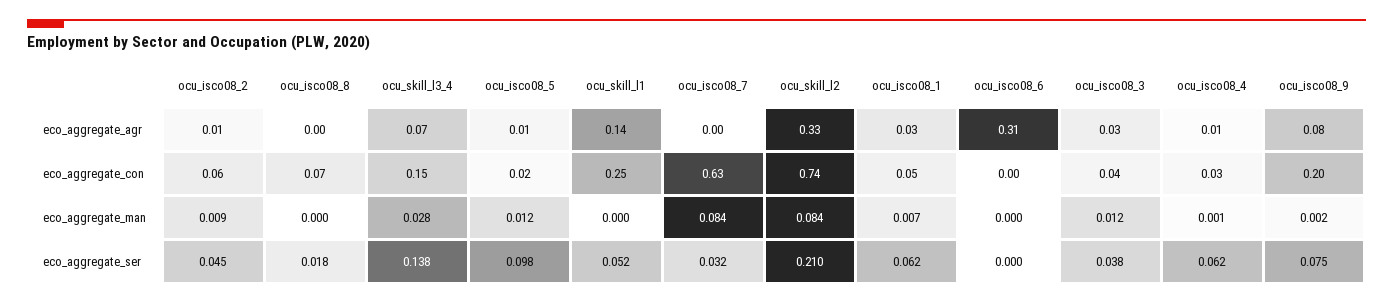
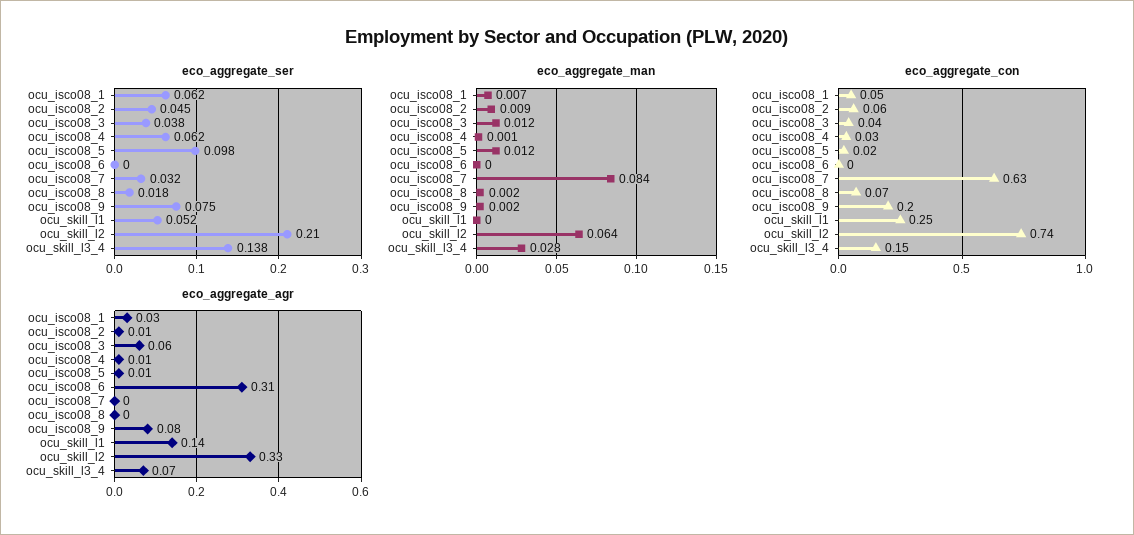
  {
    "eco_aggregate_agr": {
      "ocu_isco08_2": 0.01,
      "ocu_isco08_8": 0,
      "ocu_skill_l3_4": 0.07,
      "ocu_isco08_5": 0.01,
      "ocu_skill_l1": 0.14,
      "ocu_isco08_7": 0,
      "ocu_skill_l2": 0.33,
      "ocu_isco08_1": 0.03,
      "ocu_isco08_6": 0.31,
-     "ocu_isco08_3": 0.03,
+     "ocu_isco08_3": 0.06,
      "ocu_isco08_4": 0.01,
      "ocu_isco08_9": 0.08
    },
    "eco_aggregate_con": {
      "ocu_isco08_2": 0.06,
      "ocu_isco08_8": 0.07,
      "ocu_skill_l3_4": 0.15,
      "ocu_isco08_5": 0.02,
      "ocu_skill_l1": 0.25,
      "ocu_isco08_7": 0.63,
      "ocu_skill_l2": 0.74,
      "ocu_isco08_1": 0.05,
      "ocu_isco08_6": 0,
      "ocu_isco08_3": 0.04,
      "ocu_isco08_4": 0.03,
      "ocu_isco08_9": 0.2
    },
    "eco_aggregate_man": {
      "ocu_isco08_2": 0.009,
-     "ocu_isco08_8": 0,
+     "ocu_isco08_8": 0.002,
      "ocu_skill_l3_4": 0.028,
      "ocu_isco08_5": 0.012,
      "ocu_skill_l1": 0,
      "ocu_isco08_7": 0.084,
-     "ocu_skill_l2": 0.084,
+     "ocu_skill_l2": 0.064,
      "ocu_isco08_1": 0.007,
      "ocu_isco08_6": 0,
      "ocu_isco08_3": 0.012,
      "ocu_isco08_4": 0.001,
      "ocu_isco08_9": 0.002
    },
    "eco_aggregate_ser": {
      "ocu_isco08_2": 0.045,
      "ocu_isco08_8": 0.018,
      "ocu_skill_l3_4": 0.138,
      "ocu_isco08_5": 0.098,
      "ocu_skill_l1": 0.052,
      "ocu_isco08_7": 0.032,
      "ocu_skill_l2": 0.21,
      "ocu_isco08_1": 0.062,
      "ocu_isco08_6": 0,
      "ocu_isco08_3": 0.038,
      "ocu_isco08_4": 0.062,
      "ocu_isco08_9": 0.075
    }
  }

